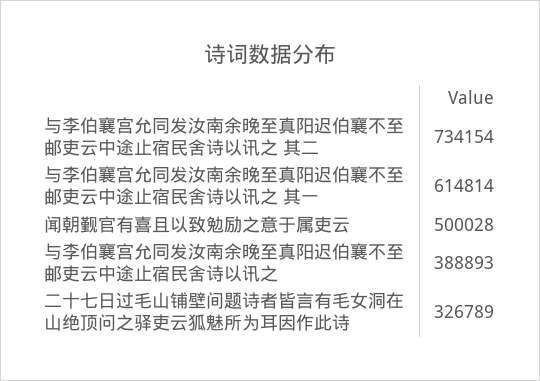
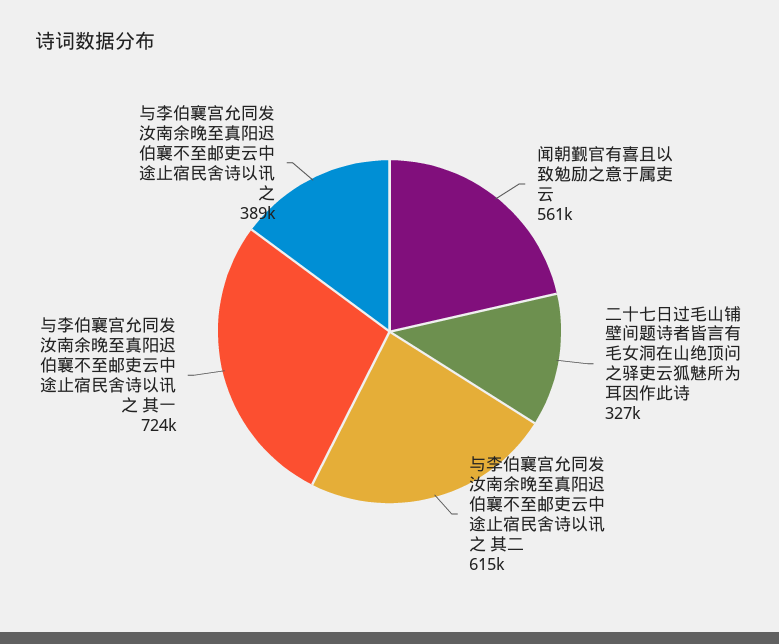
  {
-   "与李伯襄宫允同发汝南余晚至真阳迟伯襄不至邮吏云中途止宿民舍诗以讯之 其二": 734154,
+   "与李伯襄宫允同发汝南余晚至真阳迟伯襄不至邮吏云中途止宿民舍诗以讯之 其二": 615000,
-   "与李伯襄宫允同发汝南余晚至真阳迟伯襄不至邮吏云中途止宿民舍诗以讯之 其一": 614814,
+   "与李伯襄宫允同发汝南余晚至真阳迟伯襄不至邮吏云中途止宿民舍诗以讯之 其一": 724000,
-   "闻朝觐官有喜且以致勉励之意于属吏云": 500028,
+   "闻朝觐官有喜且以致勉励之意于属吏云": 561000,
    "与李伯襄宫允同发汝南余晚至真阳迟伯襄不至邮吏云中途止宿民舍诗以讯之": 388893,
    "二十七日过毛山铺壁间题诗者皆言有毛女洞在山绝顶问之驿吏云狐魅所为耳因作此诗": 326789
  }

